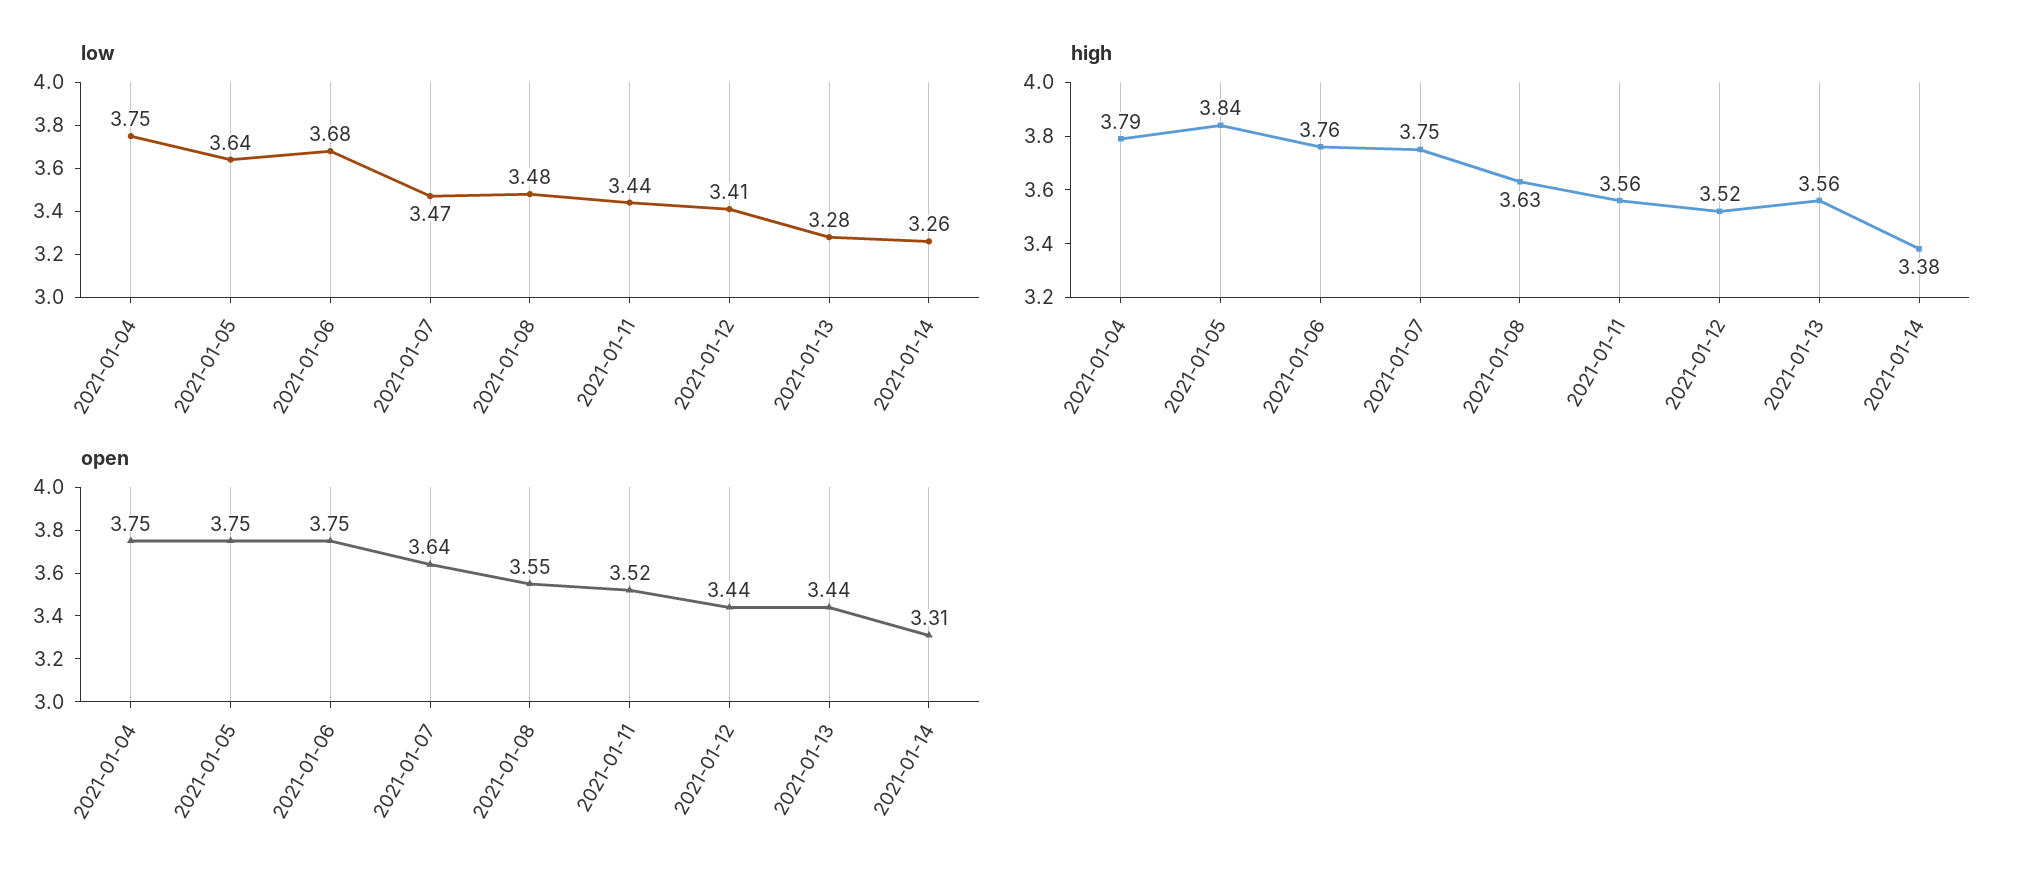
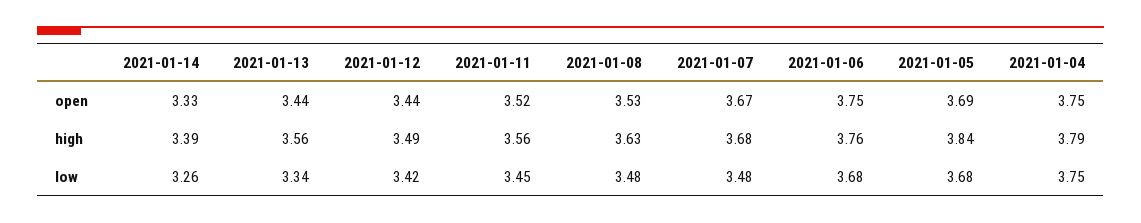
  {
    "low": {
      "2021-01-04": 3.75,
-     "2021-01-05": 3.64,
+     "2021-01-05": 3.68,
      "2021-01-06": 3.68,
-     "2021-01-07": 3.47,
+     "2021-01-07": 3.48,
      "2021-01-08": 3.48,
-     "2021-01-11": 3.44,
+     "2021-01-11": 3.45,
-     "2021-01-12": 3.41,
+     "2021-01-12": 3.42,
-     "2021-01-13": 3.28,
+     "2021-01-13": 3.34,
      "2021-01-14": 3.26
    },
    "high": {
      "2021-01-04": 3.79,
      "2021-01-05": 3.84,
      "2021-01-06": 3.76,
-     "2021-01-07": 3.75,
+     "2021-01-07": 3.68,
      "2021-01-08": 3.63,
      "2021-01-11": 3.56,
-     "2021-01-12": 3.52,
+     "2021-01-12": 3.49,
      "2021-01-13": 3.56,
-     "2021-01-14": 3.38
+     "2021-01-14": 3.39
    },
    "open": {
      "2021-01-04": 3.75,
-     "2021-01-05": 3.75,
+     "2021-01-05": 3.69,
      "2021-01-06": 3.75,
-     "2021-01-07": 3.64,
+     "2021-01-07": 3.67,
-     "2021-01-08": 3.55,
+     "2021-01-08": 3.53,
      "2021-01-11": 3.52,
      "2021-01-12": 3.44,
      "2021-01-13": 3.44,
-     "2021-01-14": 3.31
+     "2021-01-14": 3.33
    }
  }

